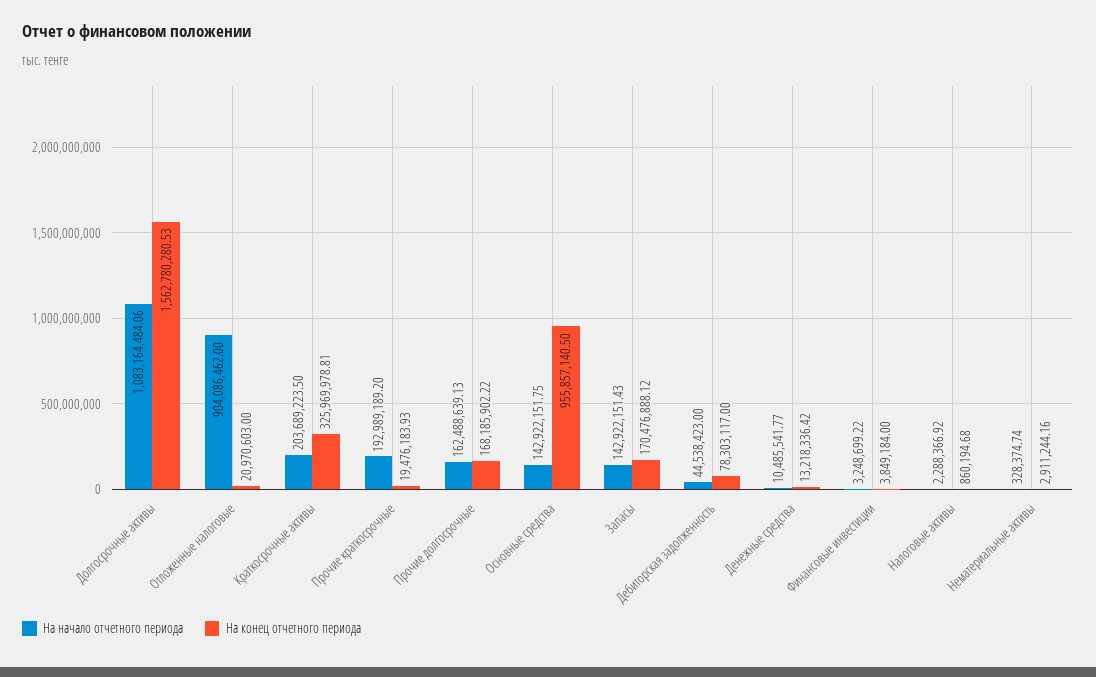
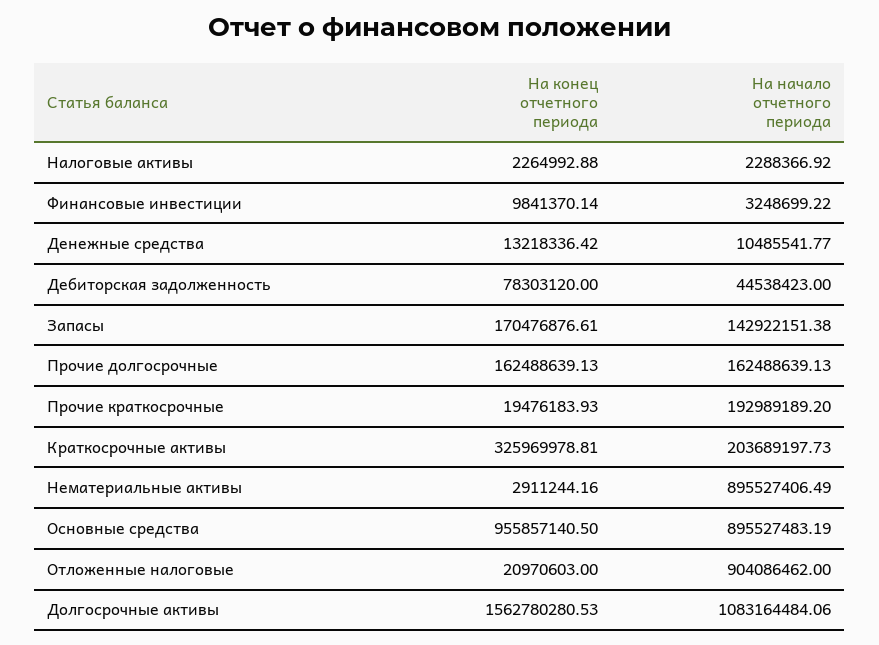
  {
    "На начало отчетного периода": {
      "Долгосрочные активы": 1083164484.06,
      "Отложенные налоговые": 904086462,
-     "Краткосрочные активы": 203689223.5,
+     "Краткосрочные активы": 203689197.73,
      "Прочие краткосрочные": 192989189.2,
      "Прочие долгосрочные": 162488639.13,
-     "Основные средства": 142922151.75,
+     "Основные средства": 895527483.19,
-     "Запасы": 142922151.43,
+     "Запасы": 142922151.38,
      "Дебиторская задолженность": 44538423,
      "Денежные средства": 10485541.77,
      "Финансовые инвестиции": 3248699.22,
      "Налоговые активы": 2288366.92,
-     "Нематериальные активы": 328374.74
+     "Нематериальные активы": 895527406.49
    },
    "На конец отчетного периода": {
      "Долгосрочные активы": 1562780280.53,
      "Отложенные налоговые": 20970603,
      "Краткосрочные активы": 325969978.81,
      "Прочие краткосрочные": 19476183.93,
-     "Прочие долгосрочные": 168185902.22,
+     "Прочие долгосрочные": 162488639.13,
      "Основные средства": 955857140.5,
-     "Запасы": 170476888.12,
+     "Запасы": 170476876.61,
-     "Дебиторская задолженность": 78303117,
+     "Дебиторская задолженность": 78303120,
      "Денежные средства": 13218336.42,
-     "Финансовые инвестиции": 3849184,
+     "Финансовые инвестиции": 9841370.14,
-     "Налоговые активы": 860194.68,
+     "Налоговые активы": 2264992.88,
      "Нематериальные активы": 2911244.16
    }
  }

